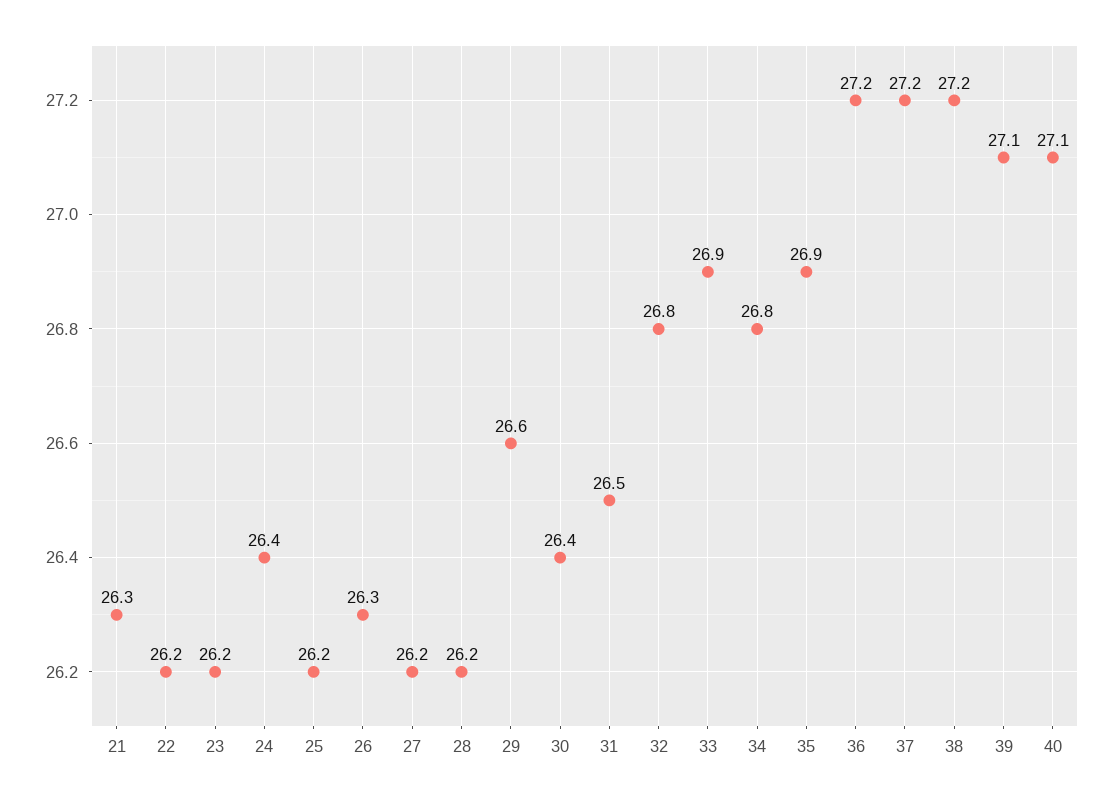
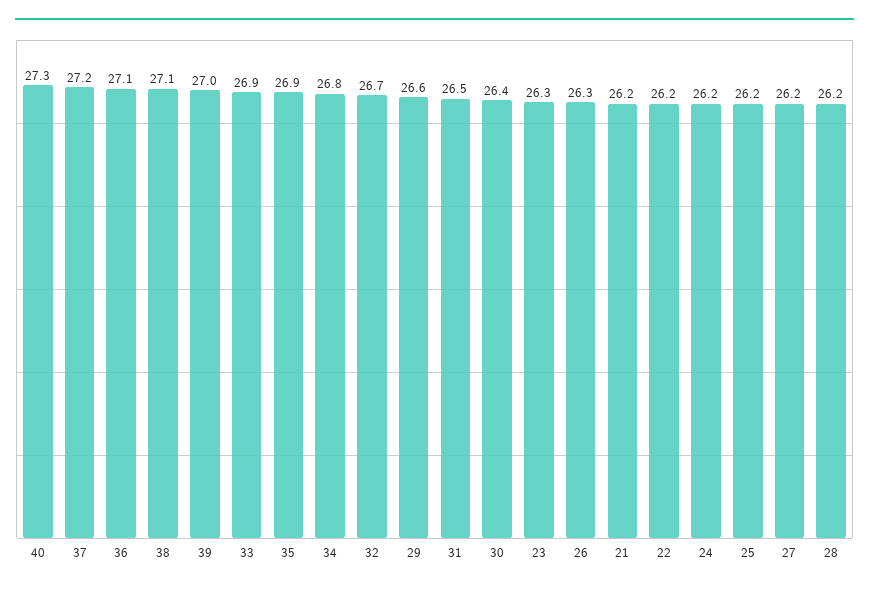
  {
-   "21": 26.3,
+   "21": 26.2,
    "22": 26.2,
-   "23": 26.2,
+   "23": 26.3,
-   "24": 26.4,
+   "24": 26.2,
    "25": 26.2,
    "26": 26.3,
    "27": 26.2,
    "28": 26.2,
    "29": 26.6,
    "30": 26.4,
    "31": 26.5,
-   "32": 26.8,
+   "32": 26.7,
    "33": 26.9,
    "34": 26.8,
    "35": 26.9,
-   "36": 27.2,
+   "36": 27.1,
    "37": 27.2,
-   "38": 27.2,
+   "38": 27.1,
-   "39": 27.1,
+   "39": 27,
-   "40": 27.1
+   "40": 27.3
  }

